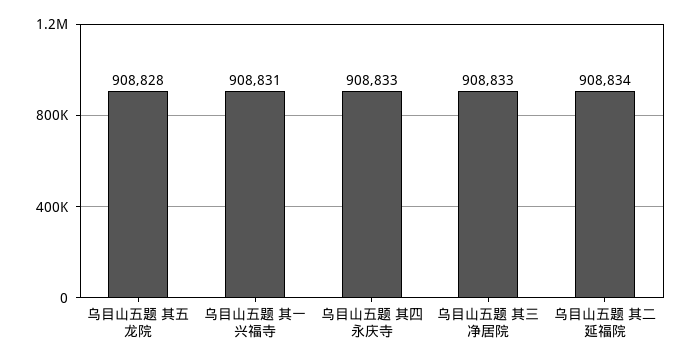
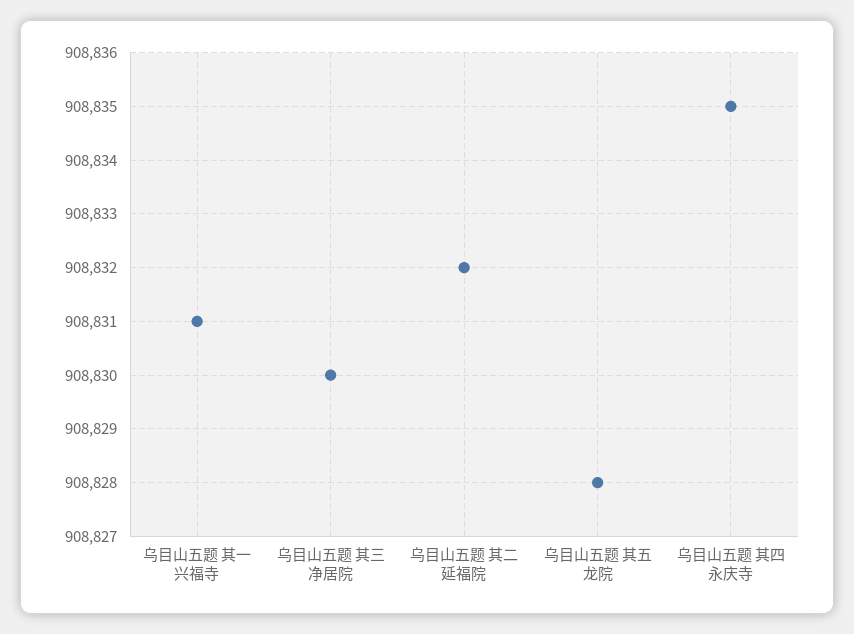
  {
    "乌目山五题 其五 龙院": 908828,
    "乌目山五题 其一 兴福寺": 908831,
-   "乌目山五题 其四 永庆寺": 908833,
+   "乌目山五题 其四 永庆寺": 908835,
-   "乌目山五题 其三 净居院": 908833,
+   "乌目山五题 其三 净居院": 908830,
-   "乌目山五题 其二 延福院": 908834
+   "乌目山五题 其二 延福院": 908832
  }

